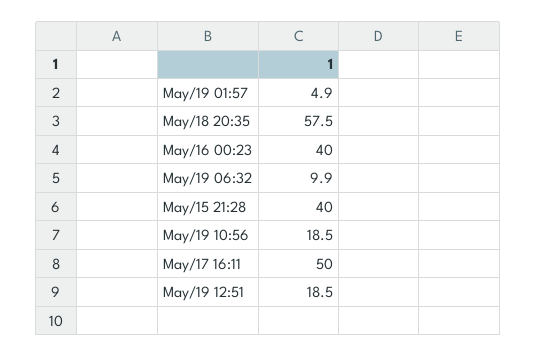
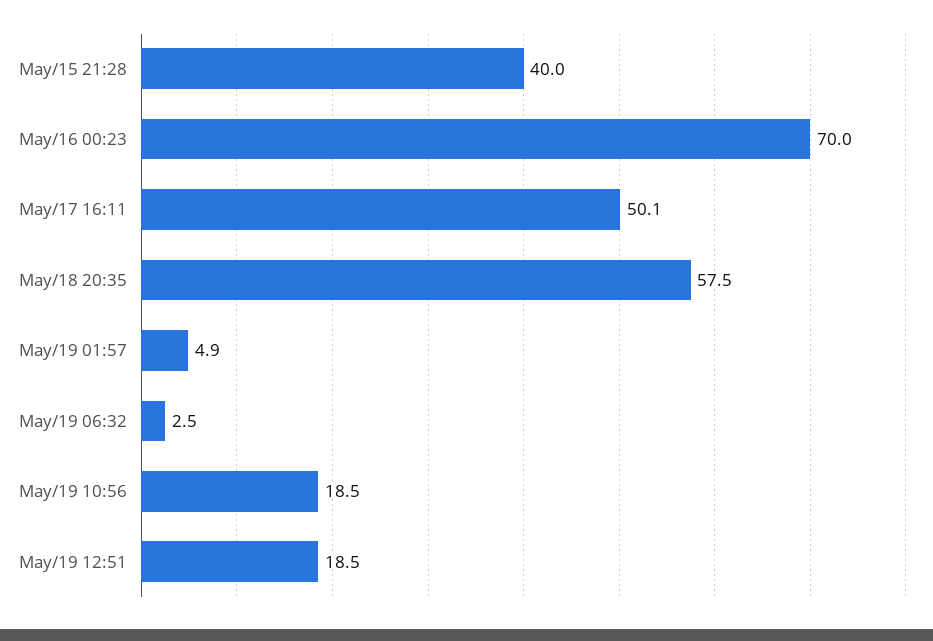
  {
    "May/19 01:57": 4.9,
    "May/18 20:35": 57.5,
-   "May/16 00:23": 40,
+   "May/16 00:23": 70,
-   "May/19 06:32": 9.9,
+   "May/19 06:32": 2.5,
    "May/15 21:28": 40,
    "May/19 10:56": 18.5,
-   "May/17 16:11": 50,
+   "May/17 16:11": 50.1,
    "May/19 12:51": 18.5
  }

